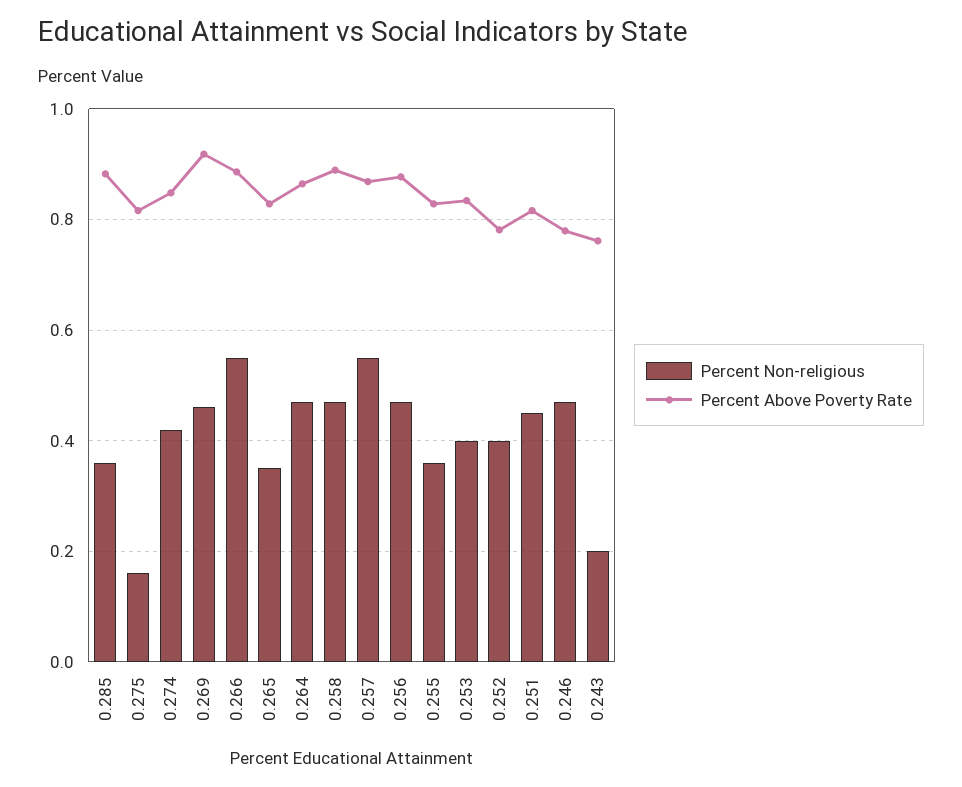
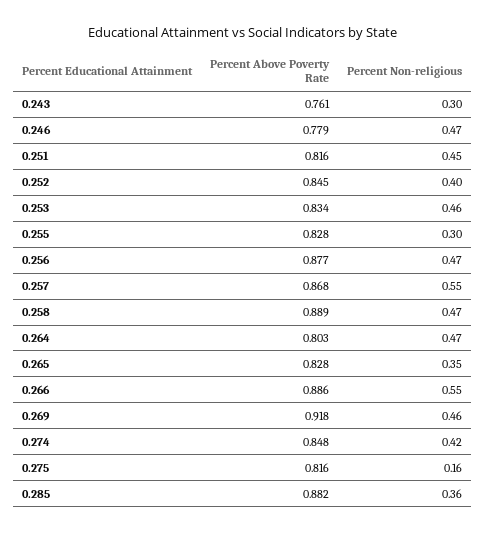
  {
    "Percent Non-religious": {
      "0.285": 0.36,
      "0.275": 0.16,
      "0.274": 0.42,
      "0.269": 0.46,
      "0.266": 0.55,
      "0.265": 0.35,
      "0.264": 0.47,
      "0.258": 0.47,
      "0.257": 0.55,
      "0.256": 0.47,
-     "0.255": 0.36,
+     "0.255": 0.3,
-     "0.253": 0.4,
+     "0.253": 0.46,
      "0.252": 0.4,
      "0.251": 0.45,
      "0.246": 0.47,
-     "0.243": 0.2
+     "0.243": 0.3
    },
    "Percent Above Poverty Rate": {
      "0.285": 0.882,
      "0.275": 0.816,
      "0.274": 0.848,
      "0.269": 0.918,
      "0.266": 0.886,
      "0.265": 0.828,
-     "0.264": 0.86,
+     "0.264": 0.803,
      "0.258": 0.889,
      "0.257": 0.868,
      "0.256": 0.877,
      "0.255": 0.828,
      "0.253": 0.834,
-     "0.252": 0.78,
+     "0.252": 0.845,
      "0.251": 0.816,
      "0.246": 0.779,
      "0.243": 0.761
    }
  }

